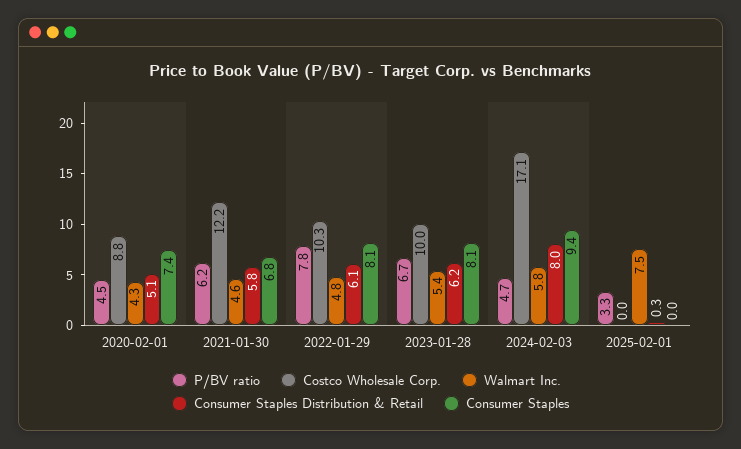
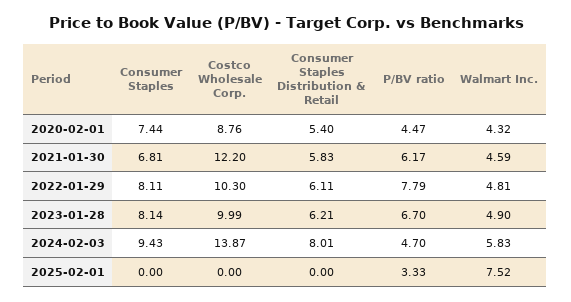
  {
    "P/BV ratio": {
      "2020-02-01": 4.47,
      "2021-01-30": 6.17,
      "2022-01-29": 7.79,
      "2023-01-28": 6.7,
      "2024-02-03": 4.7,
      "2025-02-01": 3.33
    },
    "Costco Wholesale Corp.": {
      "2020-02-01": 8.76,
      "2021-01-30": 12.2,
      "2022-01-29": 10.3,
      "2023-01-28": 9.99,
-     "2024-02-03": 17.1,
+     "2024-02-03": 13.87,
      "2025-02-01": 0
    },
    "Walmart Inc.": {
      "2020-02-01": 4.32,
      "2021-01-30": 4.59,
      "2022-01-29": 4.81,
-     "2023-01-28": 5.4,
+     "2023-01-28": 4.9,
      "2024-02-03": 5.83,
      "2025-02-01": 7.52
    },
    "Consumer Staples Distribution & Retail": {
-     "2020-02-01": 5.1,
+     "2020-02-01": 5.4,
      "2021-01-30": 5.83,
      "2022-01-29": 6.11,
      "2023-01-28": 6.21,
      "2024-02-03": 8.01,
-     "2025-02-01": 0.3
+     "2025-02-01": 0
    },
    "Consumer Staples": {
      "2020-02-01": 7.44,
      "2021-01-30": 6.81,
      "2022-01-29": 8.11,
      "2023-01-28": 8.14,
      "2024-02-03": 9.43,
      "2025-02-01": 0
    }
  }

